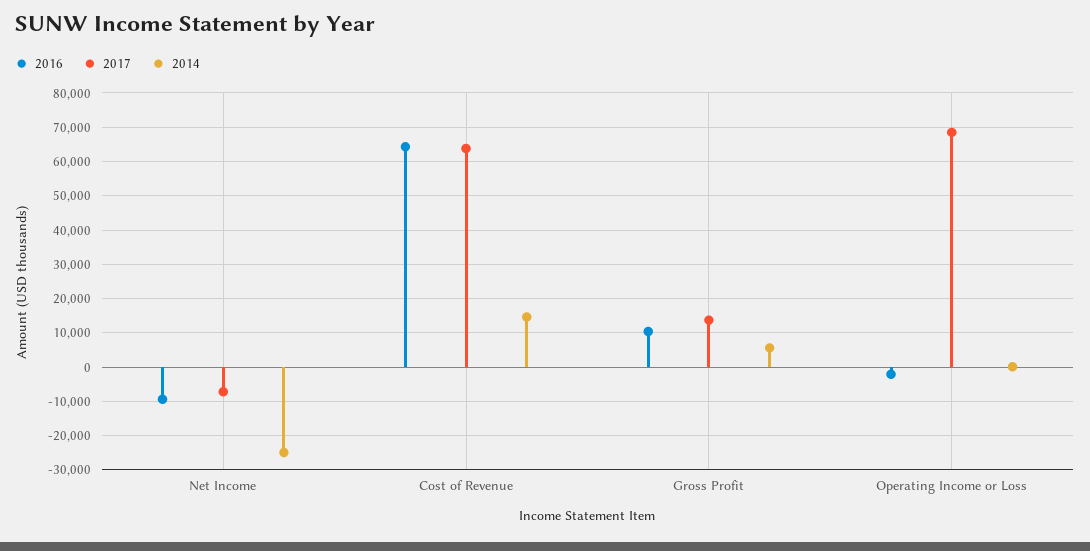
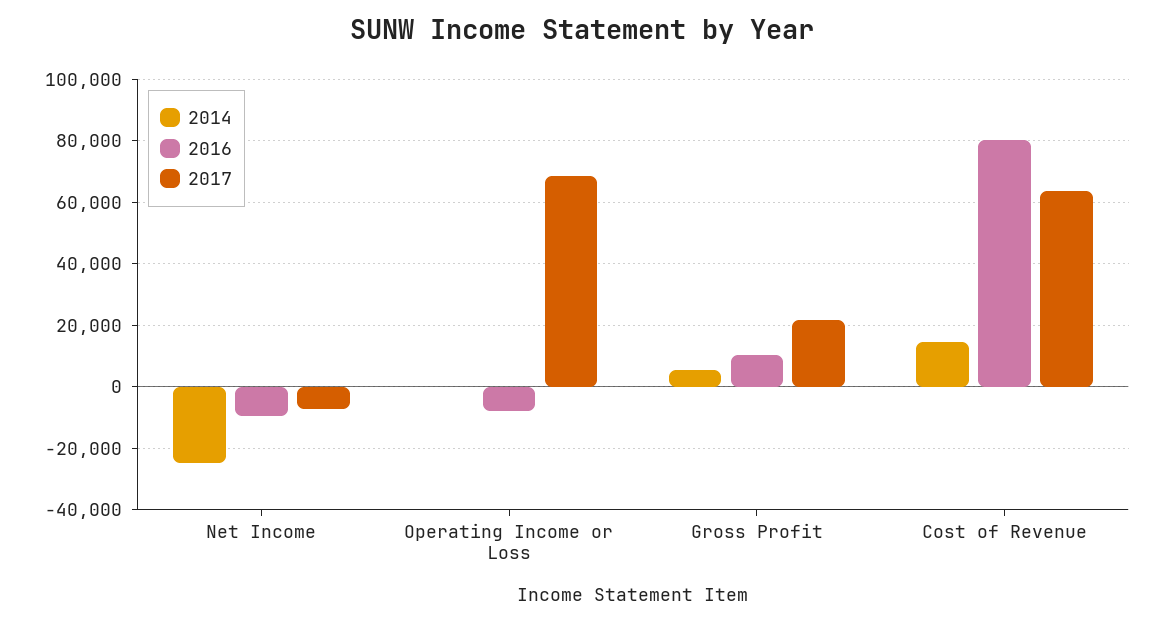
  {
    "2016": {
      "Net Income": -10000,
-     "Cost of Revenue": 64000,
+     "Cost of Revenue": 80000,
      "Gross Profit": 10000,
-     "Operating Income or Loss": -2000
+     "Operating Income or Loss": -8000
    },
    "2017": {
      "Net Income": -8000,
      "Cost of Revenue": 64000,
-     "Gross Profit": 14000,
+     "Gross Profit": 22000,
      "Operating Income or Loss": 68000
    },
    "2014": {
      "Net Income": -24000,
      "Cost of Revenue": 14000,
      "Gross Profit": 6000,
      "Operating Income or Loss": 0
    }
  }

